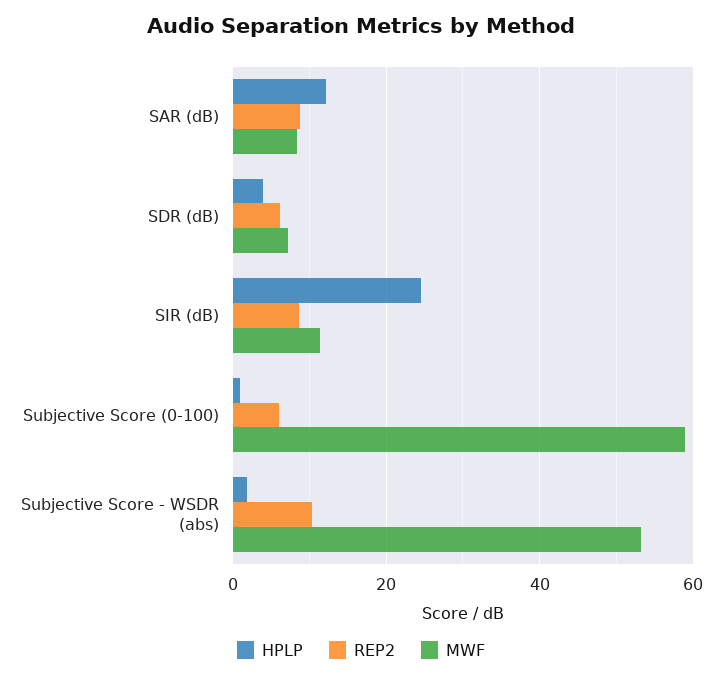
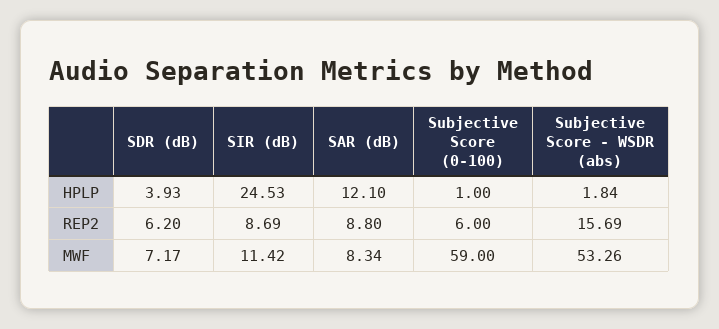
  {
    "HPLP": {
      "SAR (dB)": 12.1,
      "SDR (dB)": 3.93,
      "SIR (dB)": 24.53,
      "Subjective Score (0-100)": 1,
      "Subjective Score - WSDR (abs)": 1.84
    },
    "REP2": {
      "SAR (dB)": 8.8,
      "SDR (dB)": 6.2,
      "SIR (dB)": 8.69,
      "Subjective Score (0-100)": 6,
-     "Subjective Score - WSDR (abs)": 10
+     "Subjective Score - WSDR (abs)": 15.69
    },
    "MWF": {
      "SAR (dB)": 8.34,
      "SDR (dB)": 7.17,
      "SIR (dB)": 11.42,
      "Subjective Score (0-100)": 59,
      "Subjective Score - WSDR (abs)": 53.26
    }
  }

